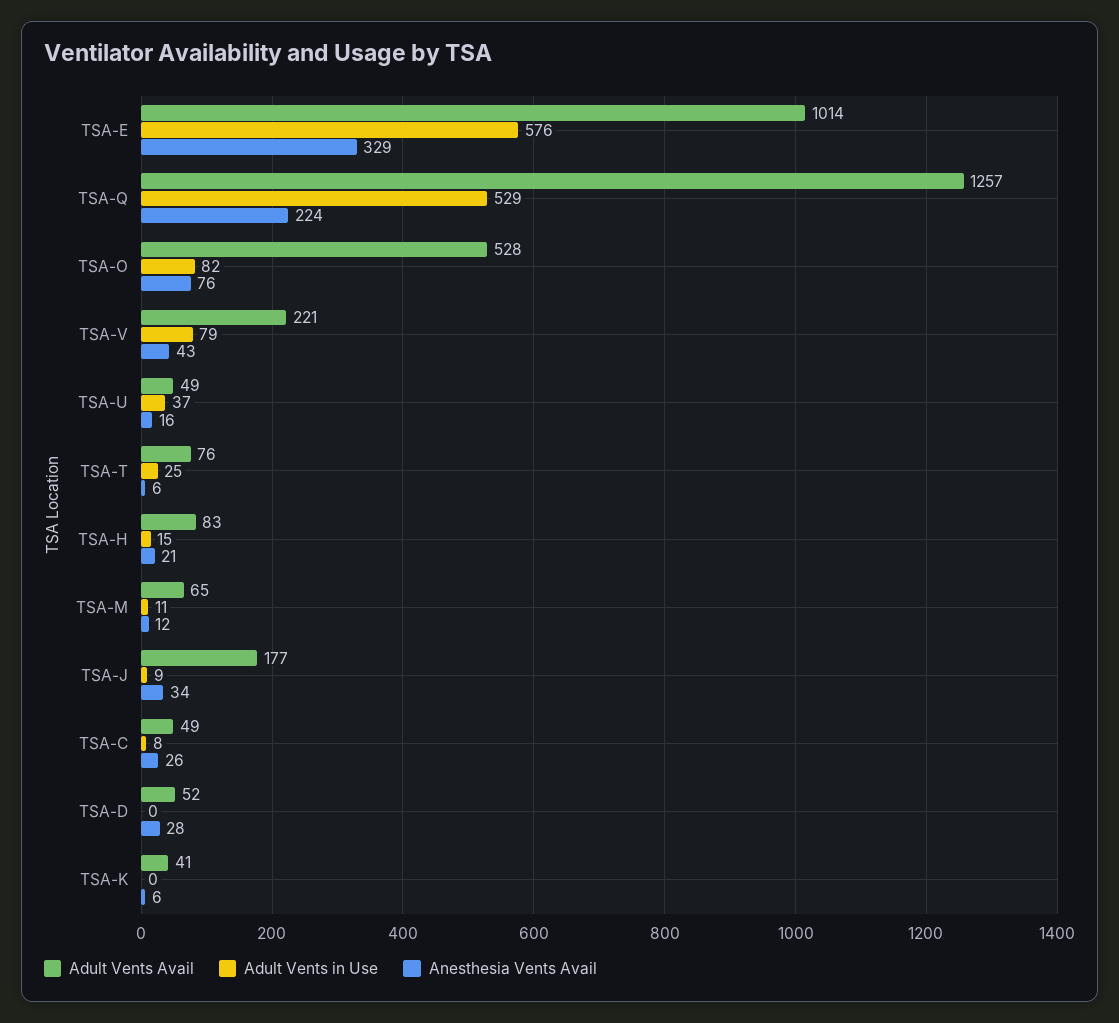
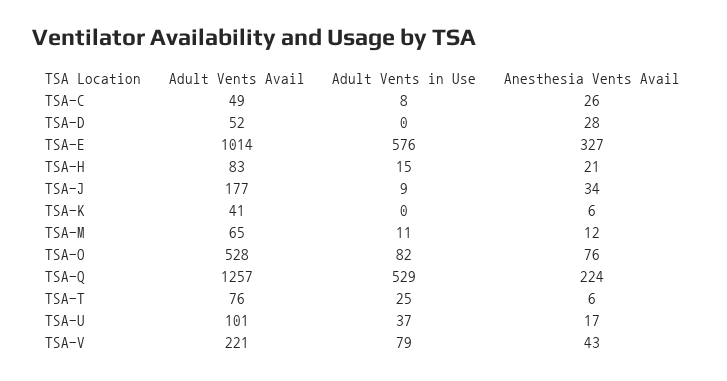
  {
    "Adult Vents Avail": {
      "TSA-E": 1014,
      "TSA-Q": 1257,
      "TSA-O": 528,
      "TSA-V": 221,
-     "TSA-U": 49,
+     "TSA-U": 101,
      "TSA-T": 76,
      "TSA-H": 83,
      "TSA-M": 65,
      "TSA-J": 177,
      "TSA-C": 49,
      "TSA-D": 52,
      "TSA-K": 41
    },
    "Adult Vents in Use": {
      "TSA-E": 576,
      "TSA-Q": 529,
      "TSA-O": 82,
      "TSA-V": 79,
      "TSA-U": 37,
      "TSA-T": 25,
      "TSA-H": 15,
      "TSA-M": 11,
      "TSA-J": 9,
      "TSA-C": 8,
      "TSA-D": 0,
      "TSA-K": 0
    },
    "Anesthesia Vents Avail": {
-     "TSA-E": 329,
+     "TSA-E": 327,
      "TSA-Q": 224,
      "TSA-O": 76,
      "TSA-V": 43,
-     "TSA-U": 16,
+     "TSA-U": 17,
      "TSA-T": 6,
      "TSA-H": 21,
      "TSA-M": 12,
      "TSA-J": 34,
      "TSA-C": 26,
      "TSA-D": 28,
      "TSA-K": 6
    }
  }

